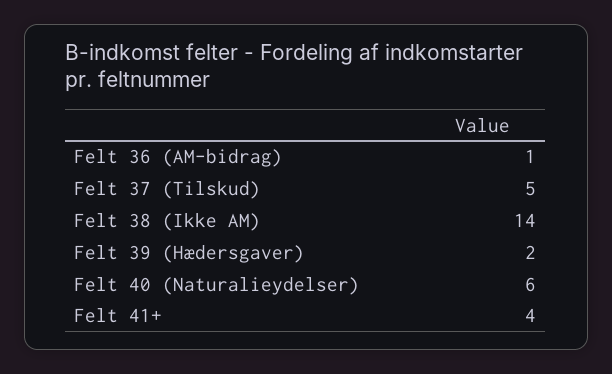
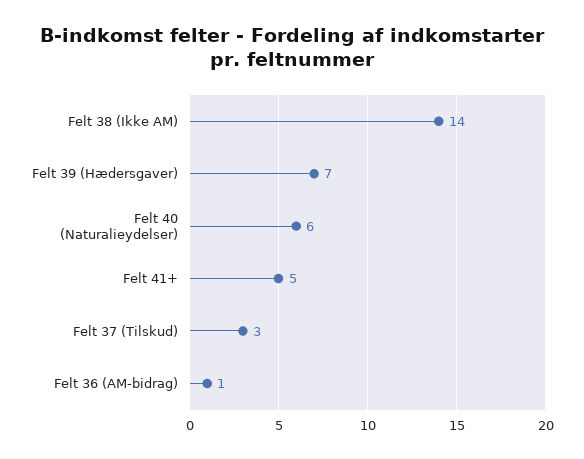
  {
    "Felt 36 (AM-bidrag)": 1,
-   "Felt 37 (Tilskud)": 5,
+   "Felt 37 (Tilskud)": 3,
    "Felt 38 (Ikke AM)": 14,
-   "Felt 39 (Hædersgaver)": 2,
+   "Felt 39 (Hædersgaver)": 7,
    "Felt 40 (Naturalieydelser)": 6,
-   "Felt 41+": 4
+   "Felt 41+": 5
  }

